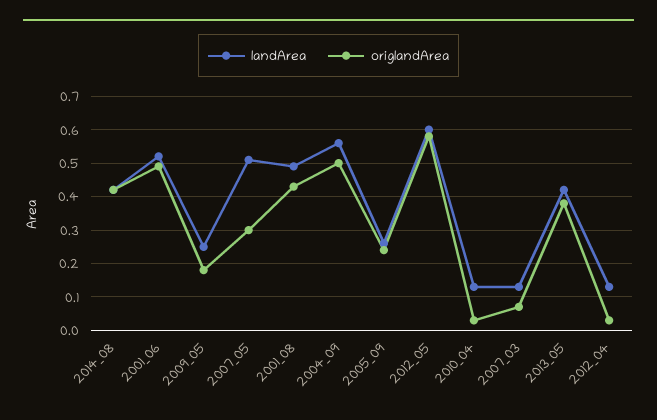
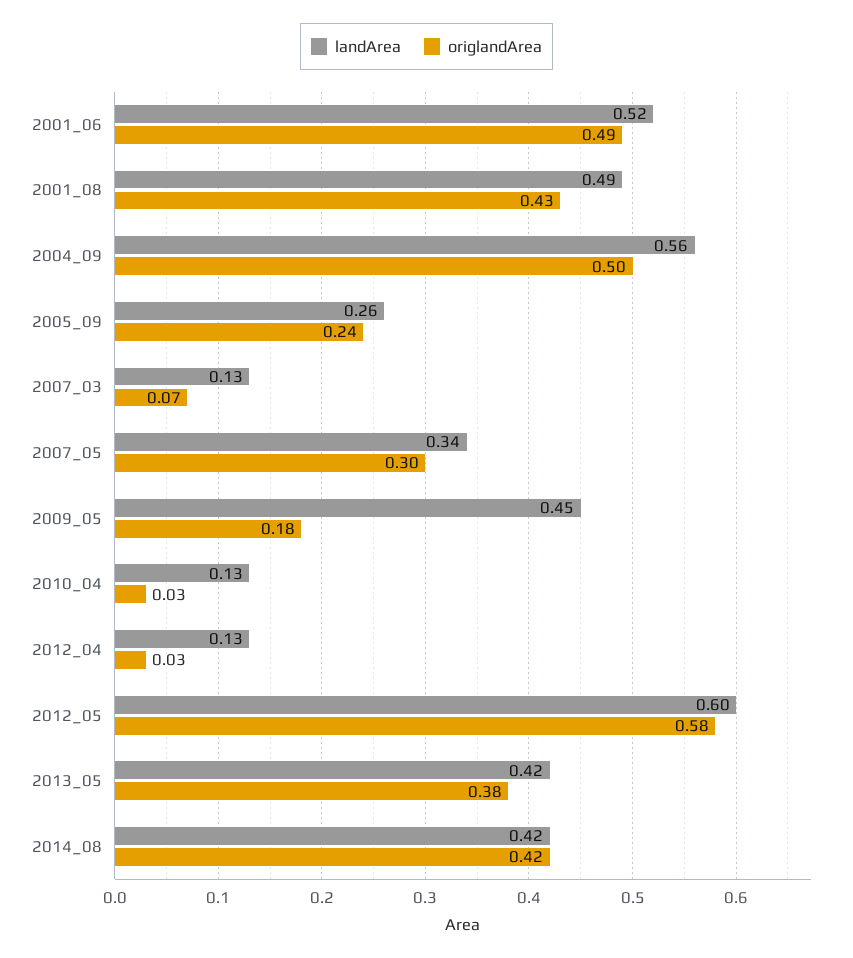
  {
    "landArea": {
      "2014_08": 0.42,
      "2001_06": 0.52,
-     "2009_05": 0.25,
+     "2009_05": 0.45,
-     "2007_05": 0.5,
+     "2007_05": 0.34,
      "2001_08": 0.49,
      "2004_09": 0.56,
      "2005_09": 0.26,
      "2012_05": 0.6,
      "2010_04": 0.13,
      "2007_03": 0.13,
      "2013_05": 0.42,
      "2012_04": 0.13
    },
    "origlandArea": {
      "2014_08": 0.42,
      "2001_06": 0.49,
      "2009_05": 0.18,
      "2007_05": 0.3,
      "2001_08": 0.43,
      "2004_09": 0.5,
      "2005_09": 0.24,
      "2012_05": 0.58,
      "2010_04": 0.03,
      "2007_03": 0.07,
      "2013_05": 0.38,
      "2012_04": 0.03
    }
  }

